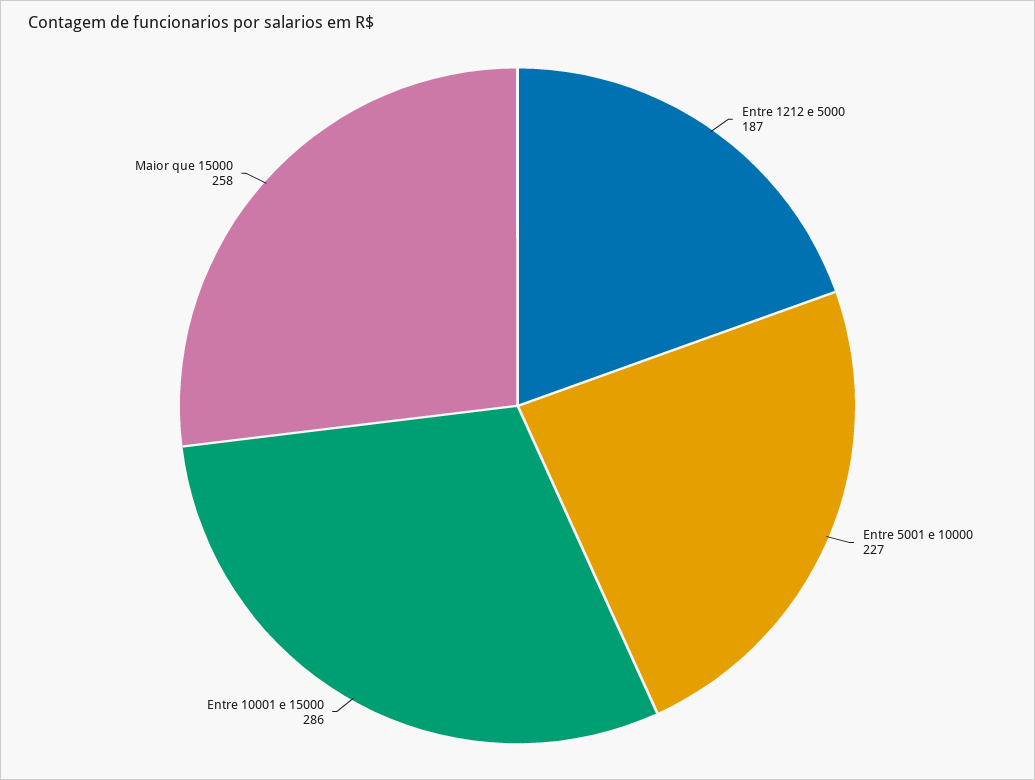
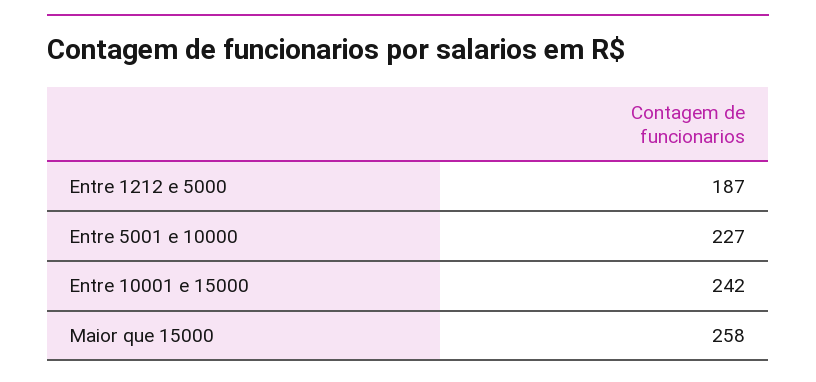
  {
    "Entre 1212 e 5000": 187,
    "Entre 5001 e 10000": 227,
-   "Entre 10001 e 15000": 286,
+   "Entre 10001 e 15000": 242,
    "Maior que 15000": 258
  }

